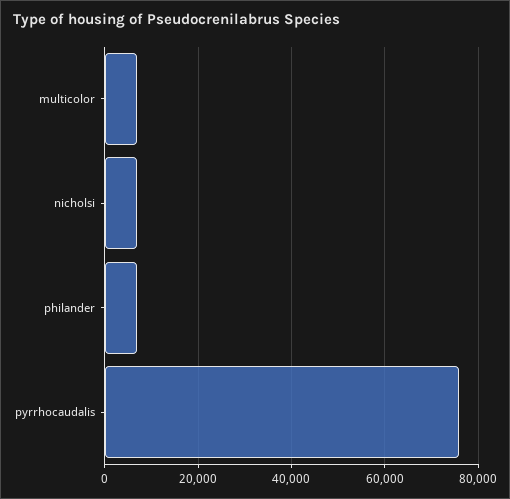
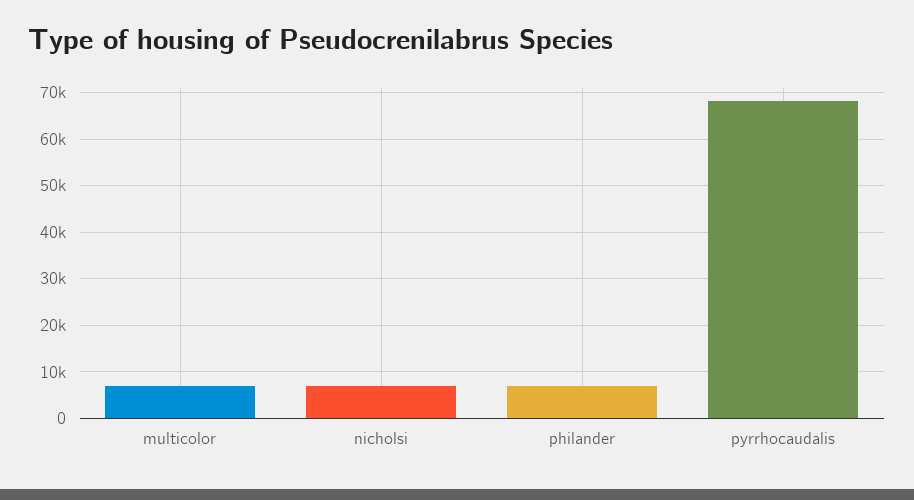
  {
    "multicolor": 6000,
    "nicholsi": 6000,
    "philander": 6000,
-   "pyrrhocaudalis": 76000
+   "pyrrhocaudalis": 68000
  }

